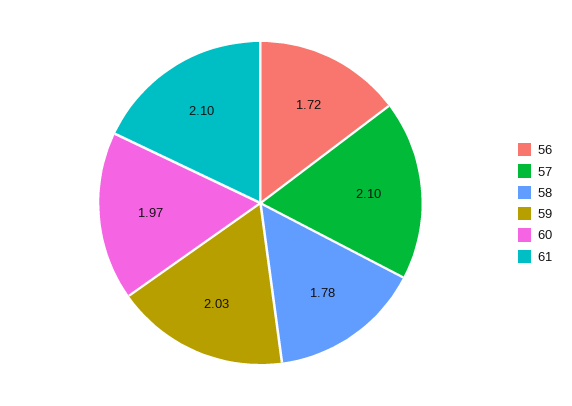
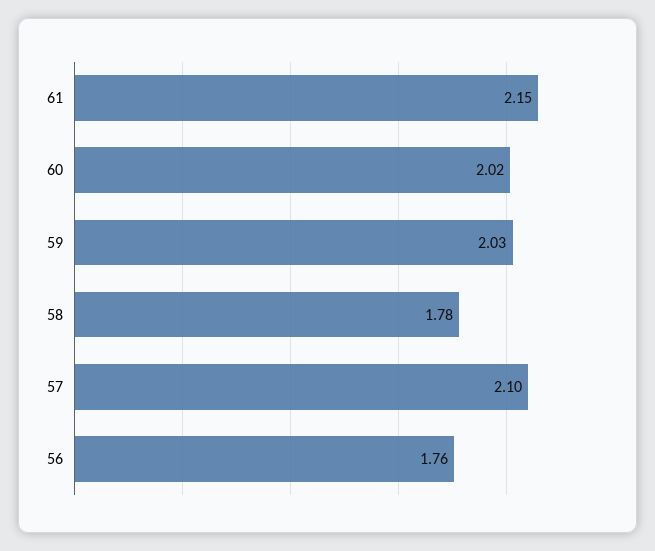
  {
-   "56": 1.72,
+   "56": 1.76,
    "57": 2.1,
    "58": 1.78,
    "59": 2.03,
-   "60": 1.97,
+   "60": 2.02,
-   "61": 2.1
+   "61": 2.15
  }

